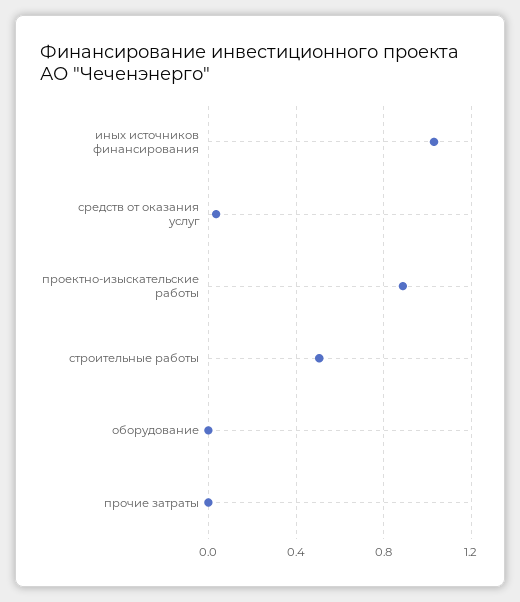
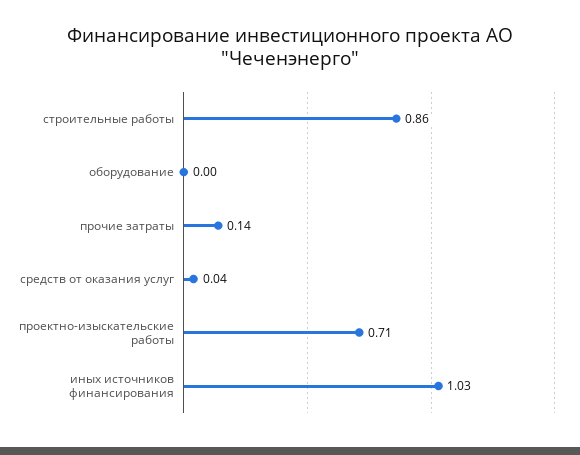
  {
    "иных источников финансирования": 1.03,
    "средств от оказания услуг": 0.04,
-   "проектно-изыскательские работы": 0.9,
+   "проектно-изыскательские работы": 0.71,
-   "строительные работы": 0.5,
+   "строительные работы": 0.86,
    "оборудование": 0,
-   "прочие затраты": 0
+   "прочие затраты": 0.14
  }

